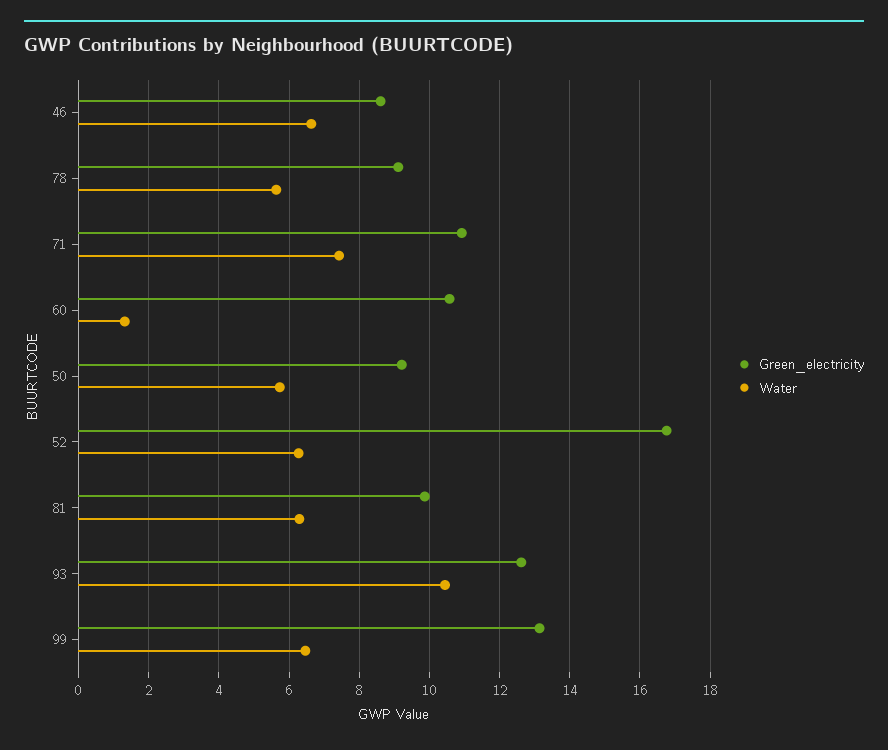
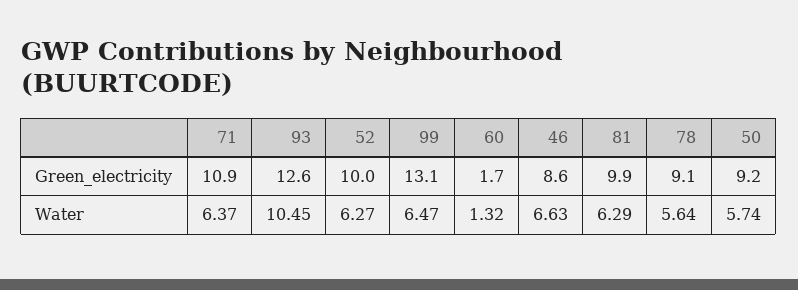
  {
    "Green_electricity": {
      "46": 8.6,
      "78": 9.1,
      "71": 10.9,
-     "60": 10.6,
+     "60": 1.7,
      "50": 9.2,
-     "52": 16.8,
+     "52": 10,
      "81": 9.9,
      "93": 12.6,
      "99": 13.1
    },
    "Water": {
      "46": 6.63,
      "78": 5.64,
-     "71": 7.4,
+     "71": 6.37,
      "60": 1.32,
      "50": 5.74,
      "52": 6.27,
      "81": 6.29,
      "93": 10.45,
      "99": 6.47
    }
  }

